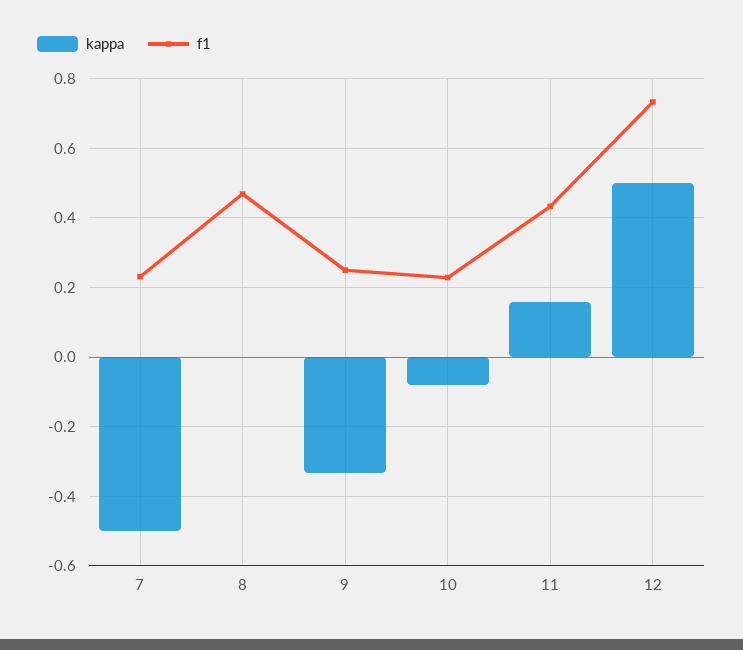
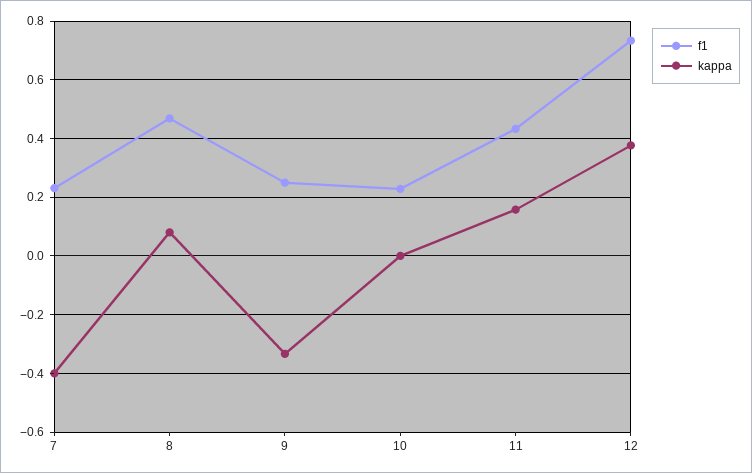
  {
    "kappa": {
-     "7": -0.5,
+     "7": -0.4,
-     "8": 0,
+     "8": 0.075,
      "9": -0.34,
-     "10": -0.08,
+     "10": 0,
      "11": 0.16,
-     "12": 0.5
+     "12": 0.375
    },
    "f1": {
      "7": 0.24,
      "8": 0.46,
      "9": 0.26,
      "10": 0.22,
      "11": 0.44,
      "12": 0.74
    }
  }

